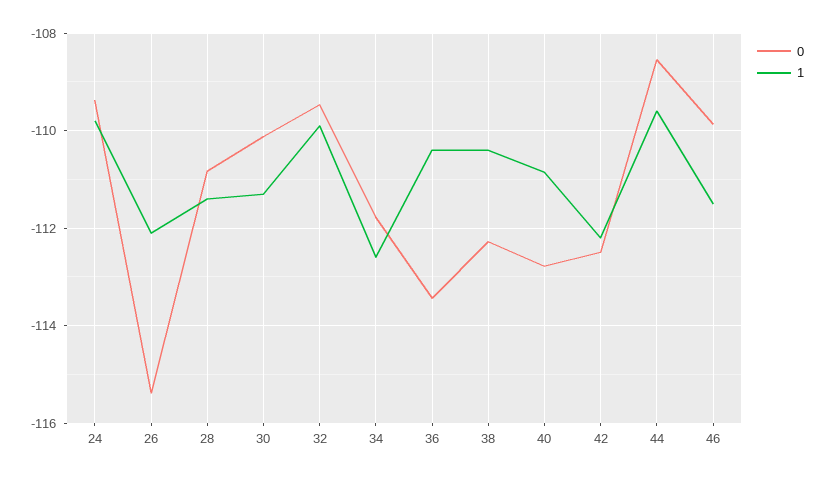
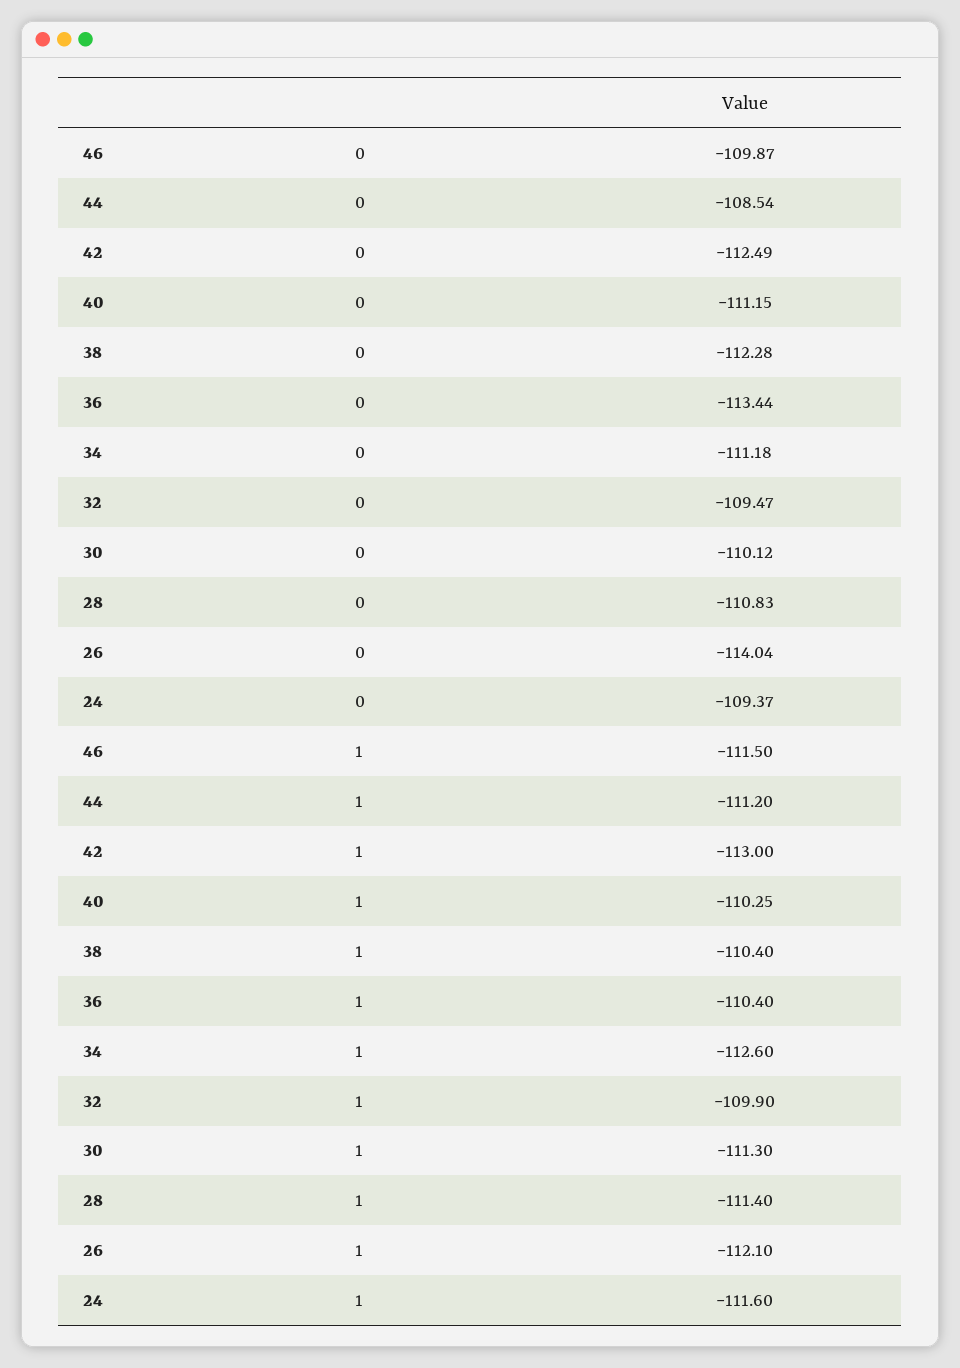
  {
    "0": {
      "24": -109.37,
-     "26": -115.4,
+     "26": -114.04,
      "28": -110.83,
      "30": -110.12,
      "32": -109.47,
-     "34": -111.8,
+     "34": -111.18,
      "36": -113.44,
      "38": -112.28,
-     "40": -112.8,
+     "40": -111.15,
      "42": -112.49,
      "44": -108.54,
      "46": -109.87
    },
    "1": {
-     "24": -109.8,
+     "24": -111.6,
      "26": -112.1,
      "28": -111.4,
      "30": -111.3,
      "32": -109.9,
      "34": -112.6,
      "36": -110.4,
      "38": -110.4,
-     "40": -110.8,
+     "40": -110.25,
-     "42": -112.2,
+     "42": -113,
-     "44": -109.6,
+     "44": -111.2,
      "46": -111.5
    }
  }

